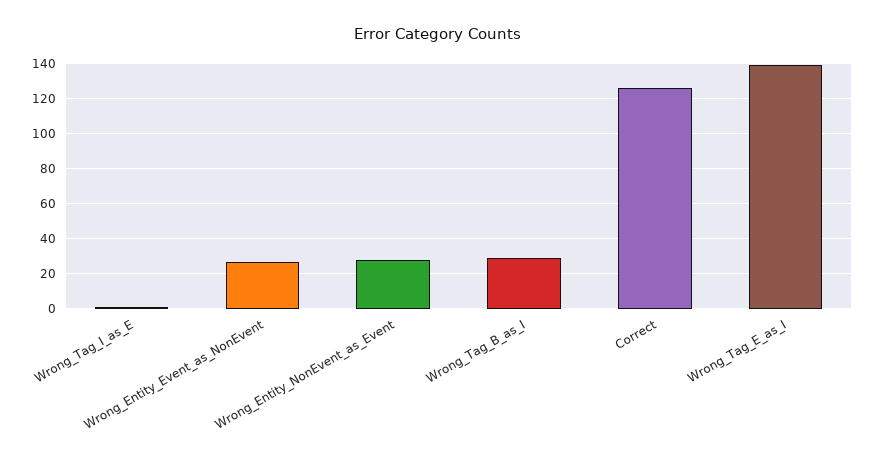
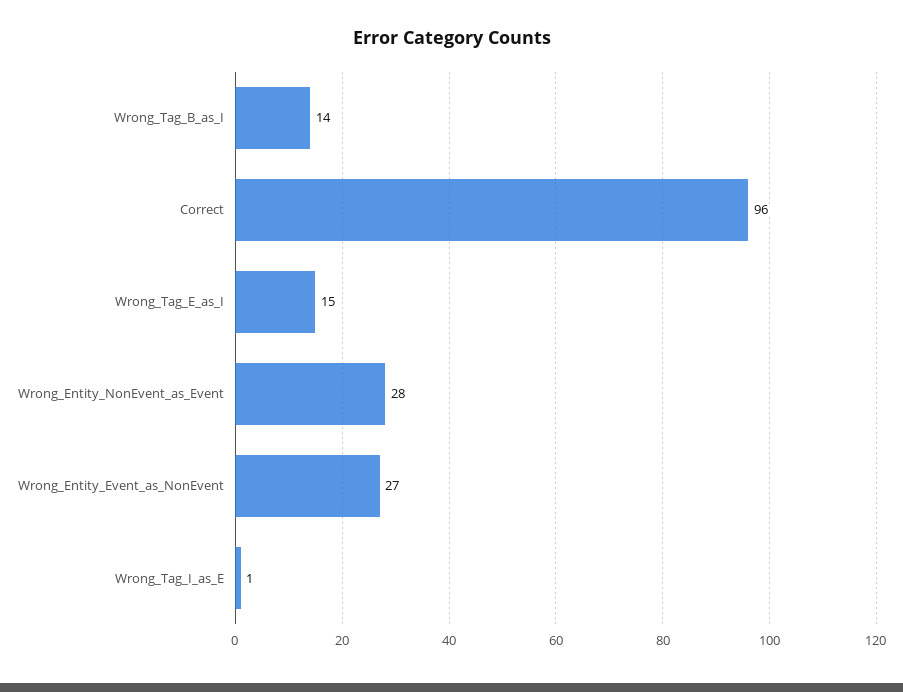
  {
    "Wrong_Tag_I_as_E": 1,
    "Wrong_Entity_Event_as_NonEvent": 27,
    "Wrong_Entity_NonEvent_as_Event": 28,
-   "Wrong_Tag_B_as_I": 30,
+   "Wrong_Tag_B_as_I": 14,
-   "Correct": 125,
+   "Correct": 96,
-   "Wrong_Tag_E_as_I": 140
+   "Wrong_Tag_E_as_I": 15
  }

